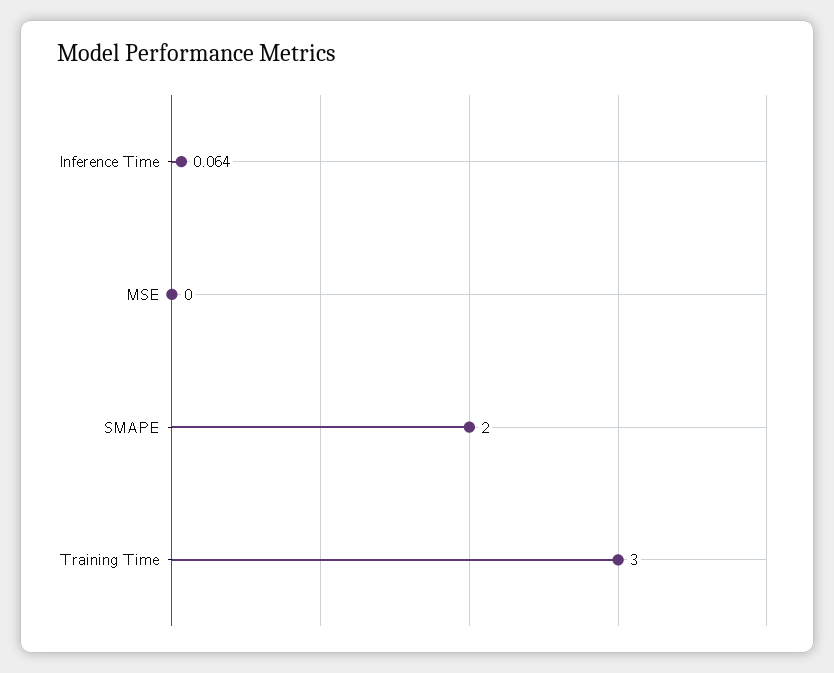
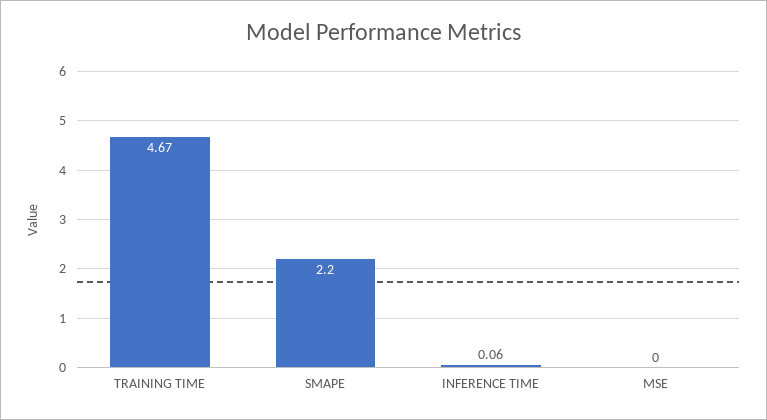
  {
    "Inference Time": 0.064,
    "MSE": 0,
-   "SMAPE": 2,
+   "SMAPE": 2.2,
-   "Training Time": 3
+   "Training Time": 4.67
  }

